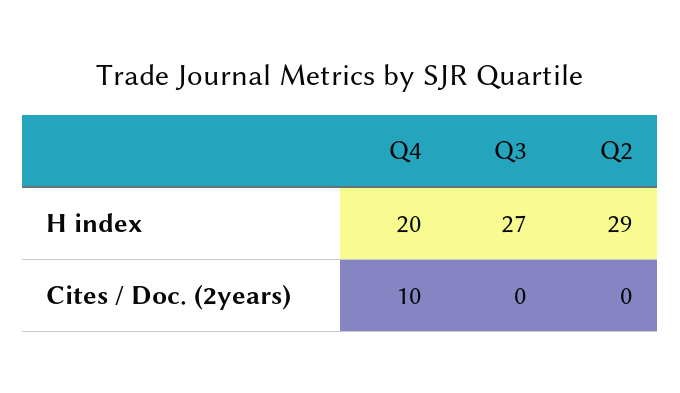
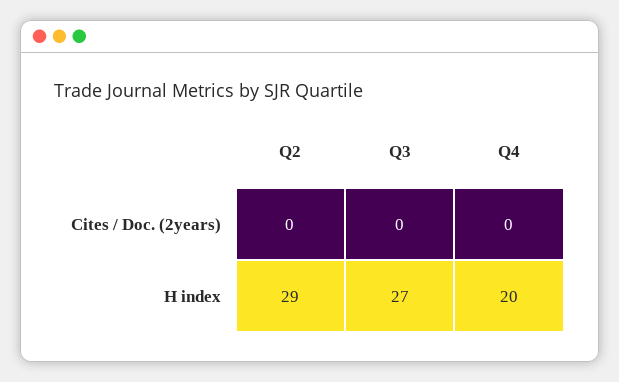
  {
    "Q4": {
      "H index": 20,
-     "Cites / Doc. (2years)": 10
+     "Cites / Doc. (2years)": 0
    },
    "Q3": {
      "H index": 27,
      "Cites / Doc. (2years)": 0
    },
    "Q2": {
      "H index": 29,
      "Cites / Doc. (2years)": 0
    }
  }

